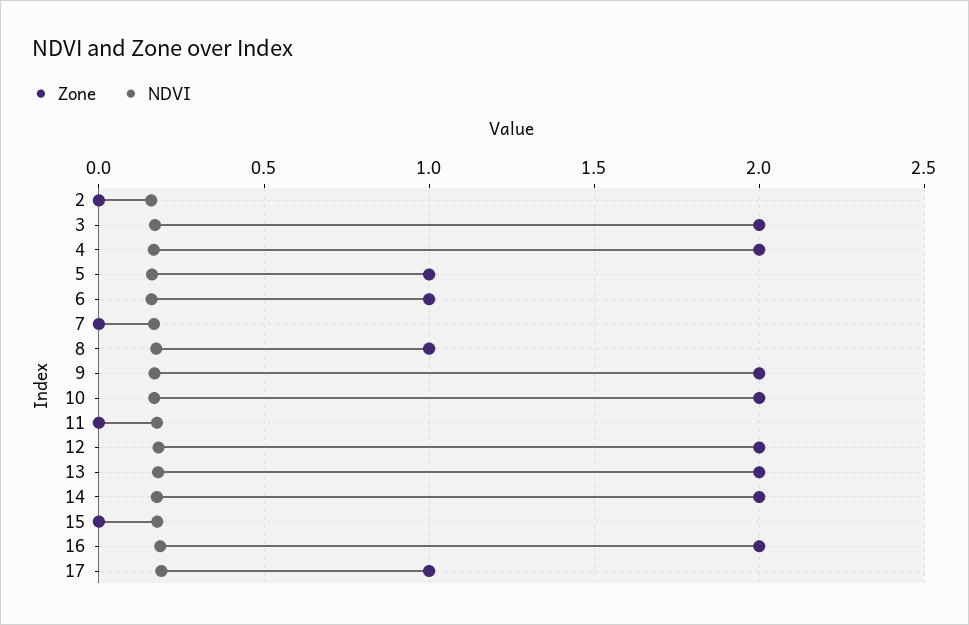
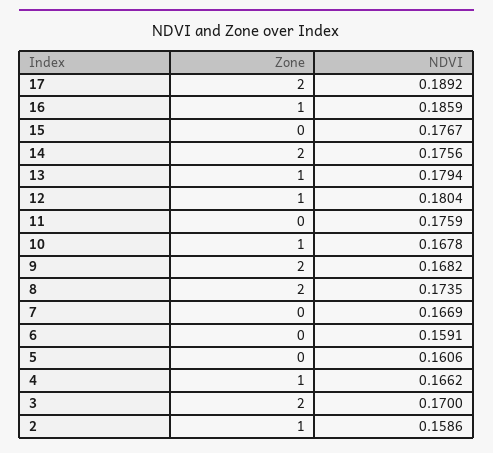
  {
    "Zone": {
-     "2": 0,
+     "2": 1,
      "3": 2,
-     "4": 2,
+     "4": 1,
-     "5": 1,
+     "5": 0,
-     "6": 1,
+     "6": 0,
      "7": 0,
-     "8": 1,
+     "8": 2,
      "9": 2,
-     "10": 2,
+     "10": 1,
      "11": 0,
-     "12": 2,
+     "12": 1,
-     "13": 2,
+     "13": 1,
      "14": 2,
      "15": 0,
-     "16": 2,
+     "16": 1,
-     "17": 1
+     "17": 2
    },
    "NDVI": {
      "2": 0.1586,
      "3": 0.17,
      "4": 0.1662,
      "5": 0.1606,
      "6": 0.1591,
      "7": 0.1669,
      "8": 0.1735,
      "9": 0.1682,
      "10": 0.1678,
      "11": 0.1759,
      "12": 0.1804,
      "13": 0.1794,
      "14": 0.1756,
      "15": 0.1767,
      "16": 0.1859,
      "17": 0.1892
    }
  }

